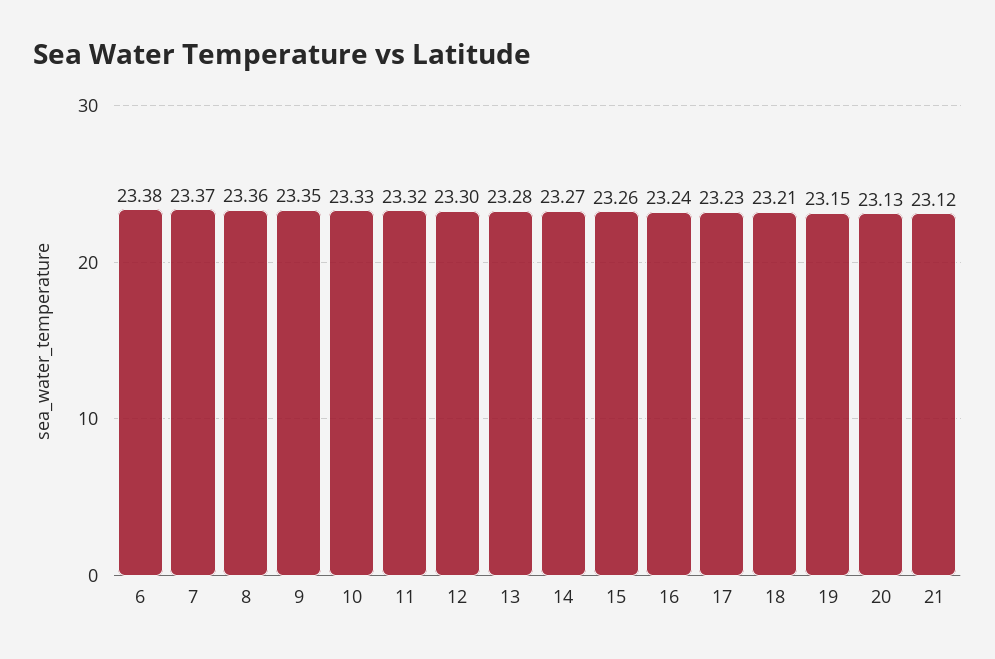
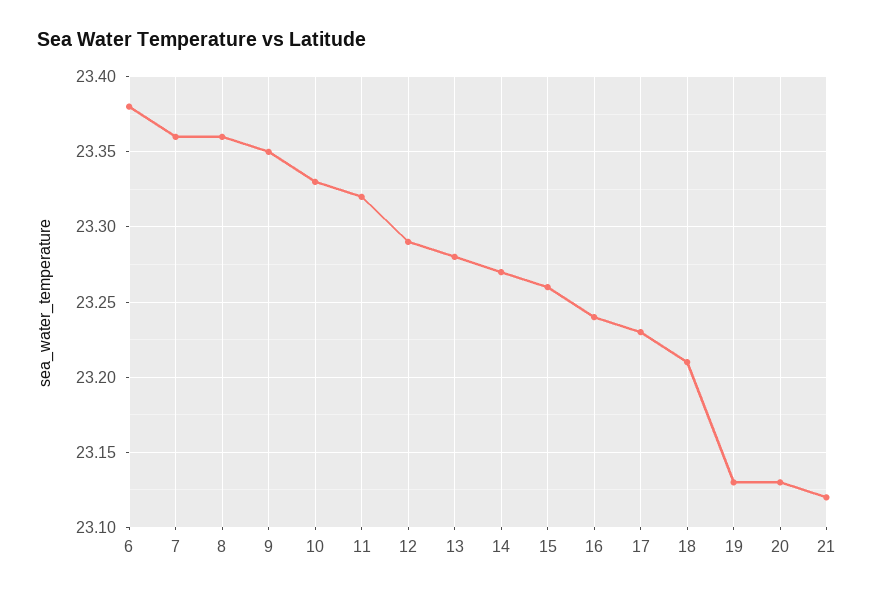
  {
    "6": 23.38,
-   "7": 23.37,
+   "7": 23.36,
    "8": 23.36,
    "9": 23.35,
    "10": 23.33,
    "11": 23.32,
-   "12": 23.3,
+   "12": 23.29,
    "13": 23.28,
    "14": 23.27,
    "15": 23.26,
    "16": 23.24,
    "17": 23.23,
    "18": 23.21,
-   "19": 23.15,
+   "19": 23.13,
    "20": 23.13,
    "21": 23.12
  }

